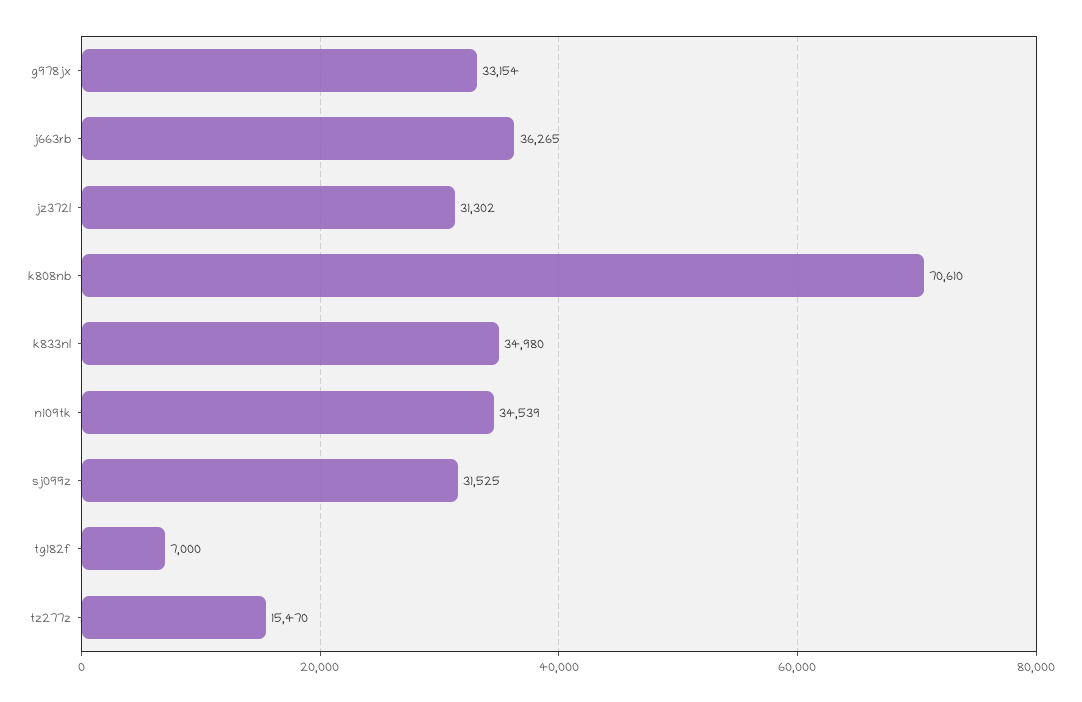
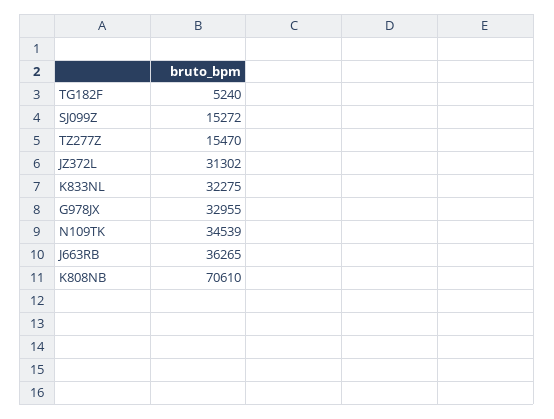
  {
-   "g978jx": 33154,
+   "g978jx": 32955,
    "j663rb": 36265,
    "jz372l": 31302,
    "k808nb": 70610,
-   "k833nl": 34980,
+   "k833nl": 32275,
    "n109tk": 34539,
-   "sj099z": 31525,
+   "sj099z": 15272,
-   "tg182f": 7000,
+   "tg182f": 5240,
    "tz277z": 15470
  }

